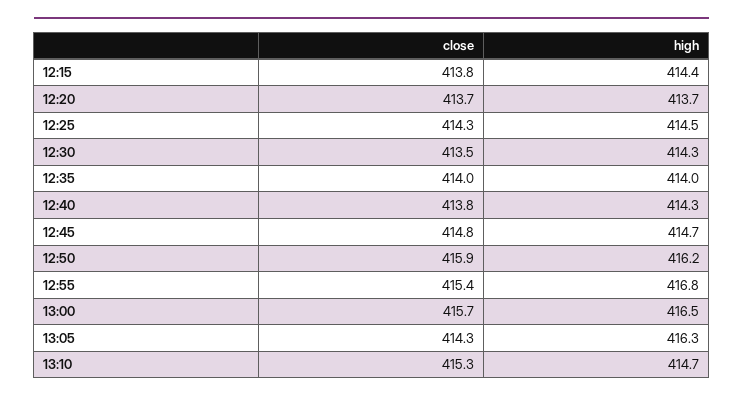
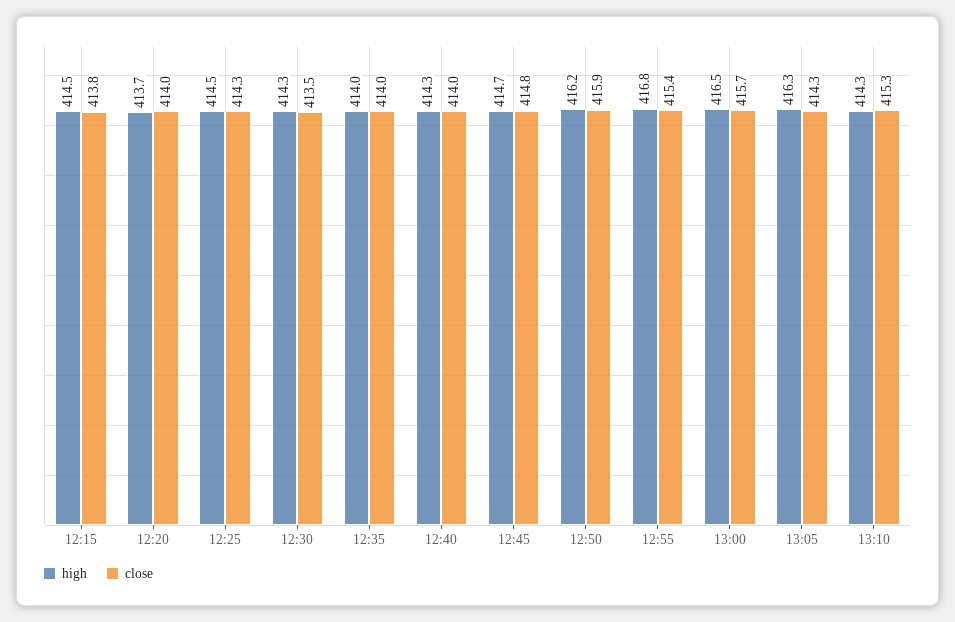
  {
    "close": {
      "12:15": 413.8,
-     "12:20": 413.7,
+     "12:20": 414,
      "12:25": 414.3,
      "12:30": 413.5,
      "12:35": 414,
-     "12:40": 413.8,
+     "12:40": 414,
      "12:45": 414.8,
      "12:50": 415.9,
      "12:55": 415.4,
      "13:00": 415.7,
      "13:05": 414.3,
      "13:10": 415.3
    },
    "high": {
-     "12:15": 414.4,
+     "12:15": 414.5,
      "12:20": 413.7,
      "12:25": 414.5,
      "12:30": 414.3,
      "12:35": 414,
      "12:40": 414.3,
      "12:45": 414.7,
      "12:50": 416.2,
      "12:55": 416.8,
      "13:00": 416.5,
      "13:05": 416.3,
-     "13:10": 414.7
+     "13:10": 414.3
    }
  }

